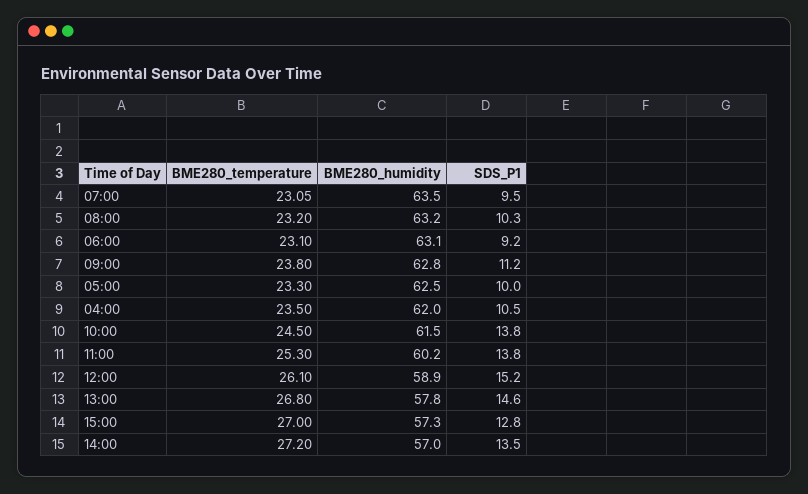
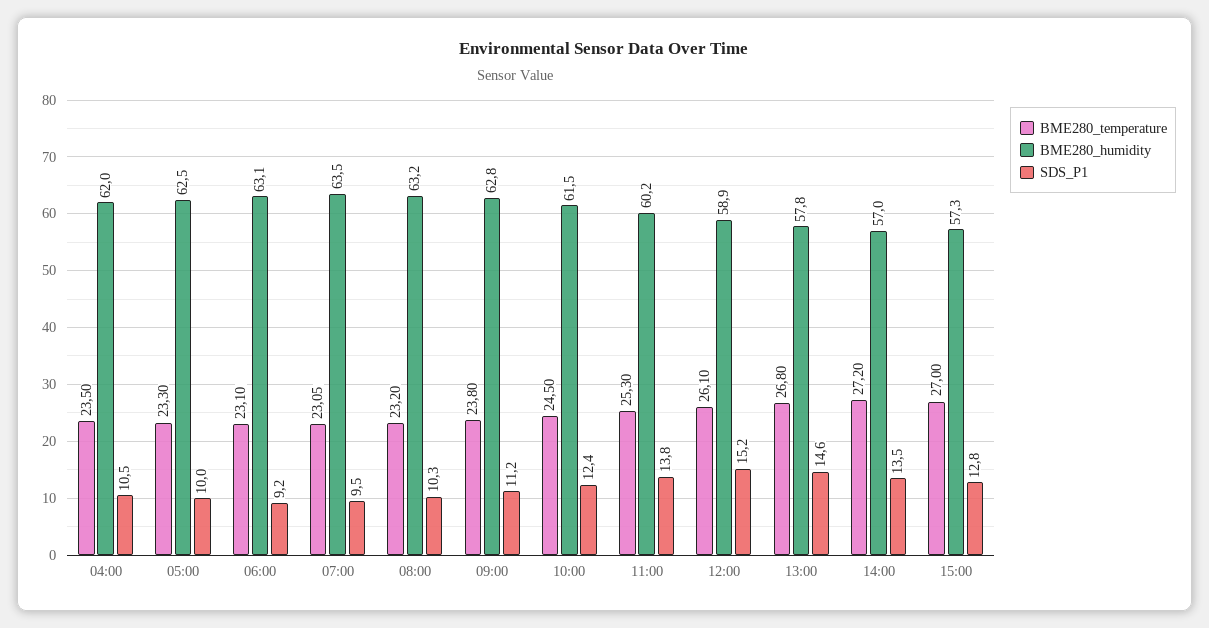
  {
    "BME280_temperature": {
      "07:00": 23.05,
      "08:00": 23.2,
      "06:00": 23.1,
      "09:00": 23.8,
      "05:00": 23.3,
      "04:00": 23.5,
      "10:00": 24.5,
      "11:00": 25.3,
      "12:00": 26.1,
      "13:00": 26.8,
      "15:00": 27,
      "14:00": 27.2
    },
    "BME280_humidity": {
      "07:00": 63.5,
      "08:00": 63.2,
      "06:00": 63.1,
      "09:00": 62.8,
      "05:00": 62.5,
      "04:00": 62,
      "10:00": 61.5,
      "11:00": 60.2,
      "12:00": 58.9,
      "13:00": 57.8,
      "15:00": 57.3,
      "14:00": 57
    },
    "SDS_P1": {
      "07:00": 9.5,
      "08:00": 10.3,
      "06:00": 9.2,
      "09:00": 11.2,
      "05:00": 10,
      "04:00": 10.5,
-     "10:00": 13.8,
+     "10:00": 12.4,
      "11:00": 13.8,
      "12:00": 15.2,
      "13:00": 14.6,
      "15:00": 12.8,
      "14:00": 13.5
    }
  }

